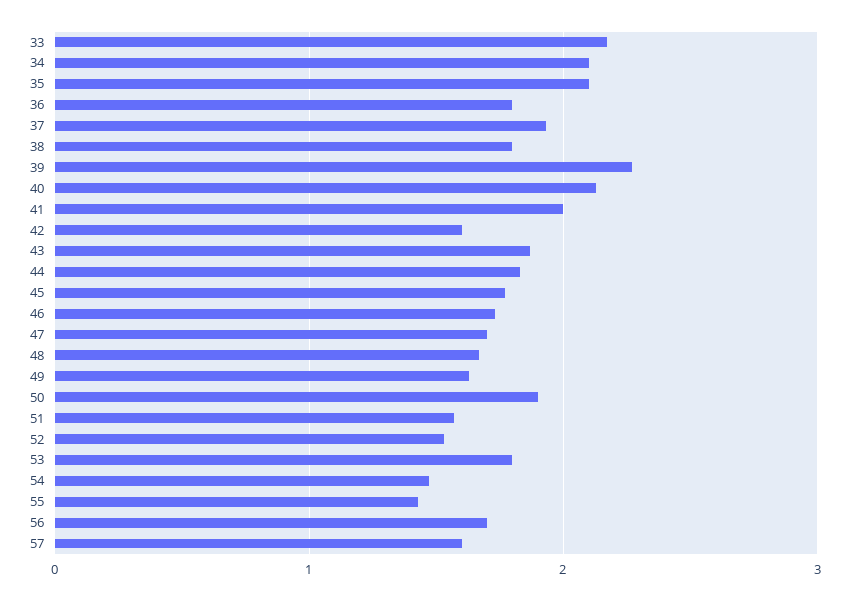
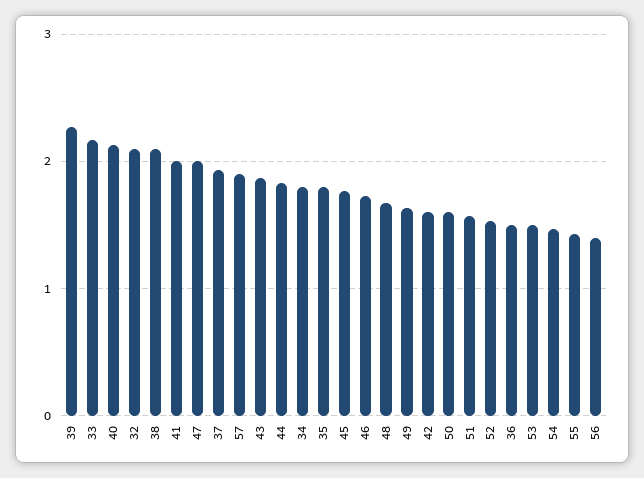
  {
    "33": 2.2,
-   "34": 2.1,
+   "34": 1.8,
-   "35": 2.1,
+   "35": 1.8,
-   "36": 1.8,
+   "36": 1.5,
    "37": 1.9,
-   "38": 1.8,
+   "38": 2.1,
    "39": 2.3,
    "40": 2.1,
    "41": 2,
    "42": 1.6,
    "43": 1.9,
    "44": 1.8,
    "45": 1.8,
    "46": 1.7,
-   "47": 1.7,
+   "47": 2,
    "48": 1.7,
    "49": 1.6,
-   "50": 1.9,
+   "50": 1.6,
    "51": 1.6,
    "52": 1.5,
-   "53": 1.8,
+   "53": 1.5,
    "54": 1.5,
    "55": 1.4,
-   "56": 1.7,
+   "56": 1.4,
-   "57": 1.6
+   "57": 1.9,
+   "32": 2.1
  }

